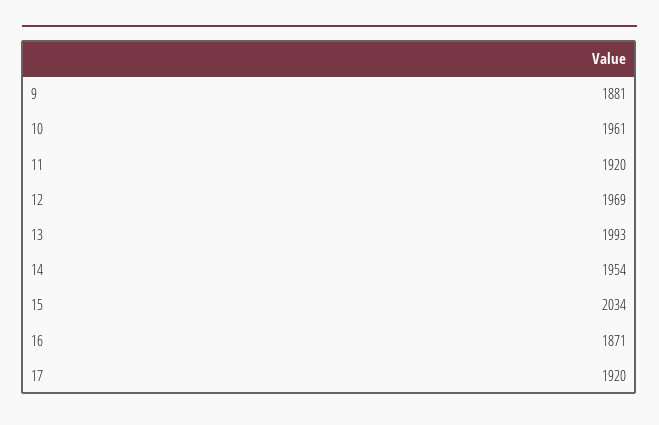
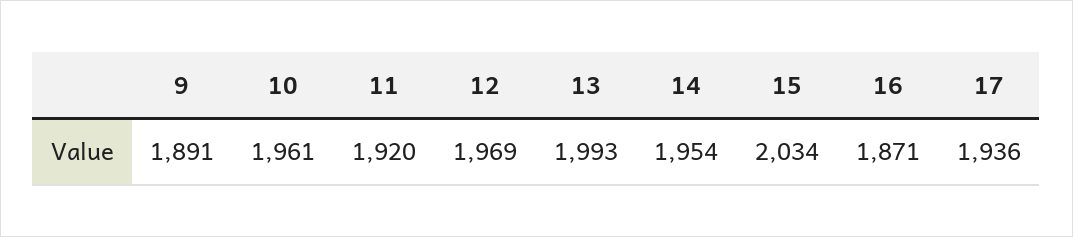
  {
-   "9": 1881,
+   "9": 1891,
    "10": 1961,
    "11": 1920,
    "12": 1969,
    "13": 1993,
    "14": 1954,
    "15": 2034,
    "16": 1871,
-   "17": 1920
+   "17": 1936
  }

